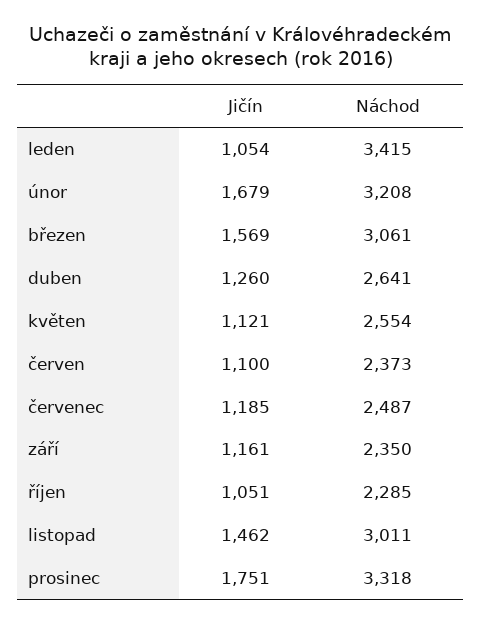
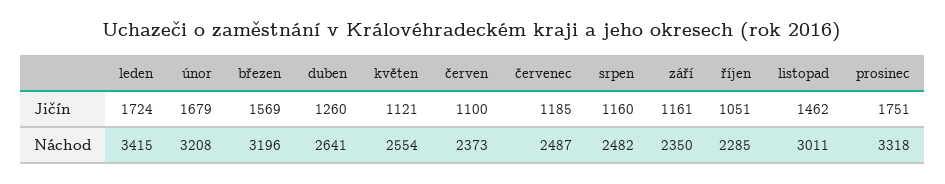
  {
    "Jičín": {
-     "leden": 1054,
+     "leden": 1724,
      "únor": 1679,
      "březen": 1569,
      "duben": 1260,
      "květen": 1121,
      "červen": 1100,
      "červenec": 1185,
      "září": 1161,
      "říjen": 1051,
      "listopad": 1462,
-     "prosinec": 1751
+     "prosinec": 1751,
+     "srpen": 1160
    },
    "Náchod": {
      "leden": 3415,
      "únor": 3208,
-     "březen": 3061,
+     "březen": 3196,
      "duben": 2641,
      "květen": 2554,
      "červen": 2373,
      "červenec": 2487,
      "září": 2350,
      "říjen": 2285,
      "listopad": 3011,
-     "prosinec": 3318
+     "prosinec": 3318,
+     "srpen": 2482
    }
  }

